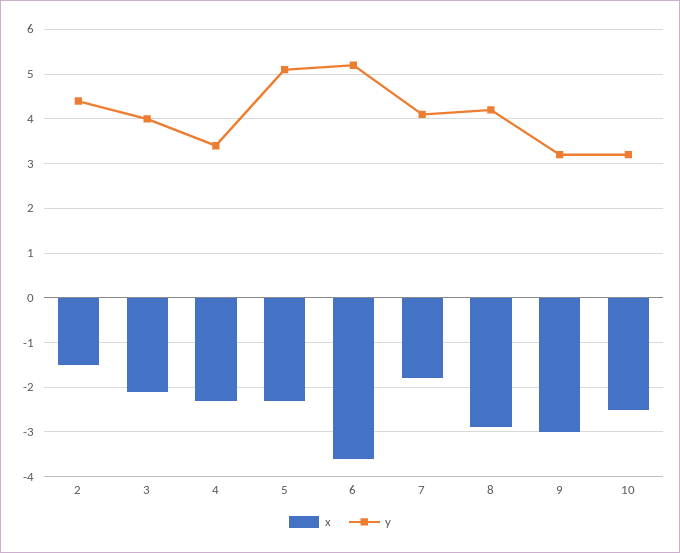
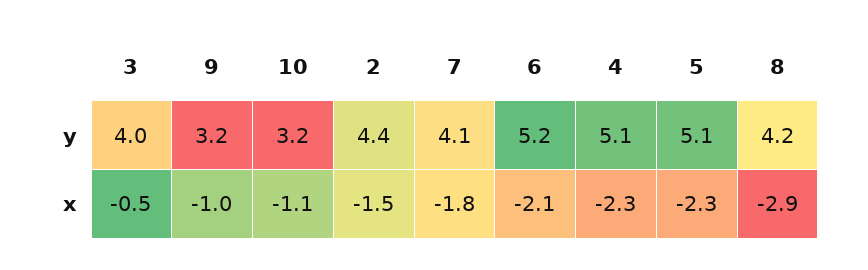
  {
    "x": {
      "2": -1.5,
-     "3": -2,
+     "3": -0.5,
      "4": -2.3,
      "5": -2.3,
-     "6": -3.5,
+     "6": -2.1,
      "7": -1.8,
      "8": -2.9,
-     "9": -3,
+     "9": -1,
-     "10": -2.5
+     "10": -1.1
    },
    "y": {
      "2": 4.4,
      "3": 4,
-     "4": 3.5,
+     "4": 5.1,
      "5": 5.1,
      "6": 5.2,
      "7": 4.1,
      "8": 4.2,
      "9": 3.2,
      "10": 3.2
    }
  }

